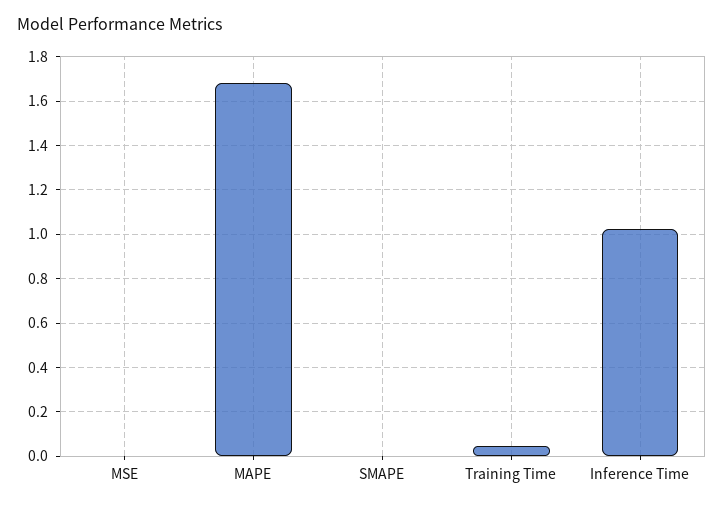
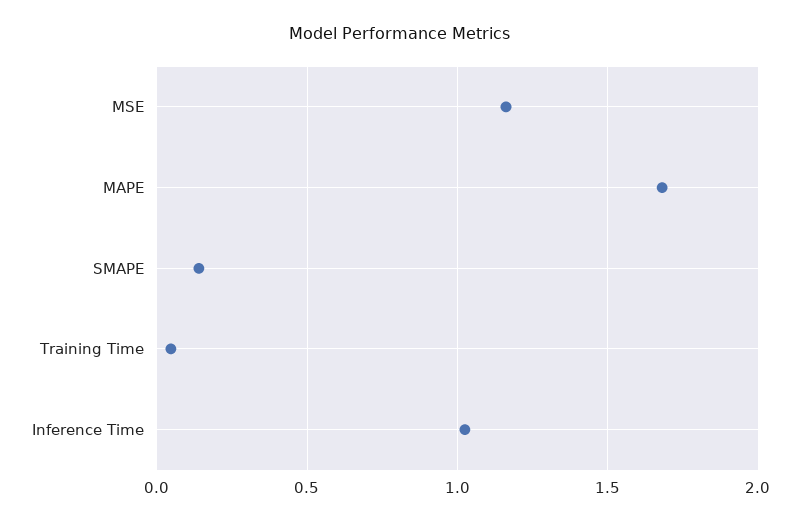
  {
-   "MSE": 0,
+   "MSE": 1.15,
    "MAPE": 1.7,
-   "SMAPE": 0,
+   "SMAPE": 0.15,
    "Training Time": 0.05,
    "Inference Time": 1
  }

